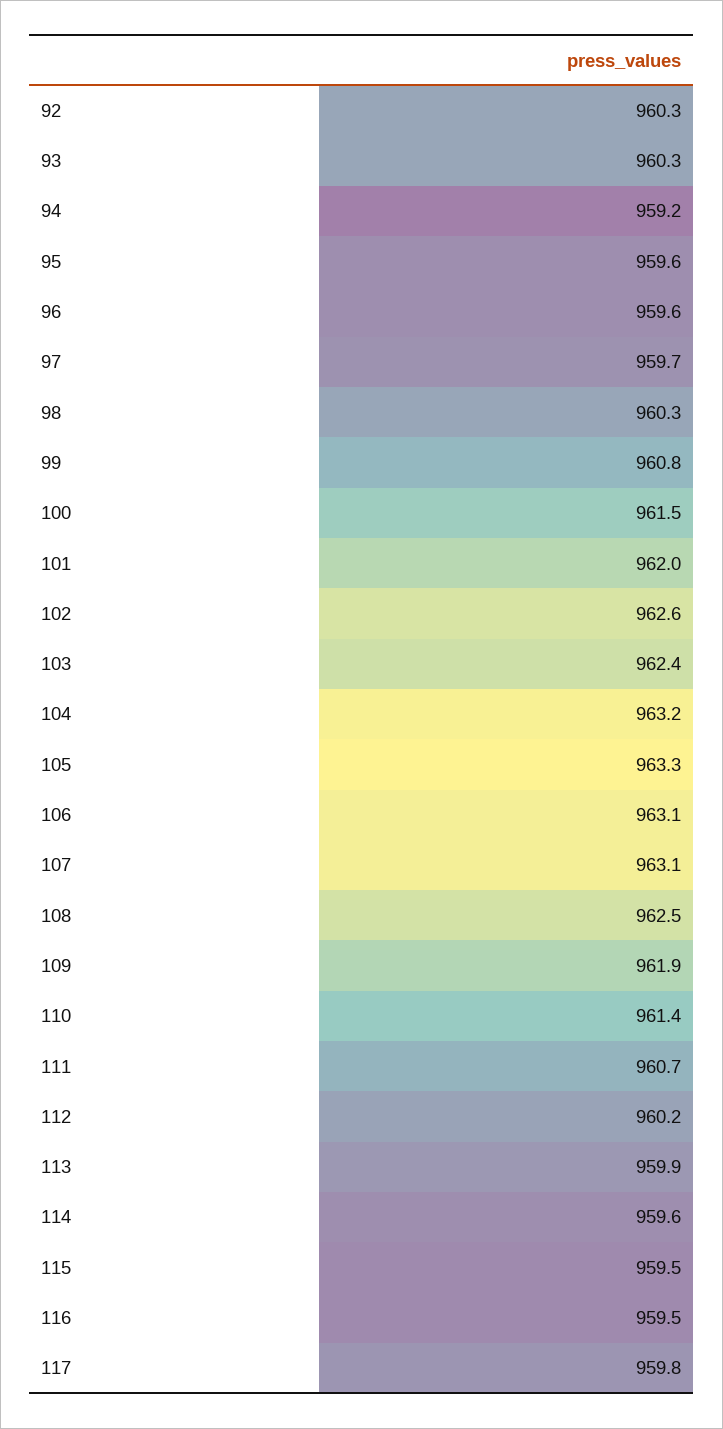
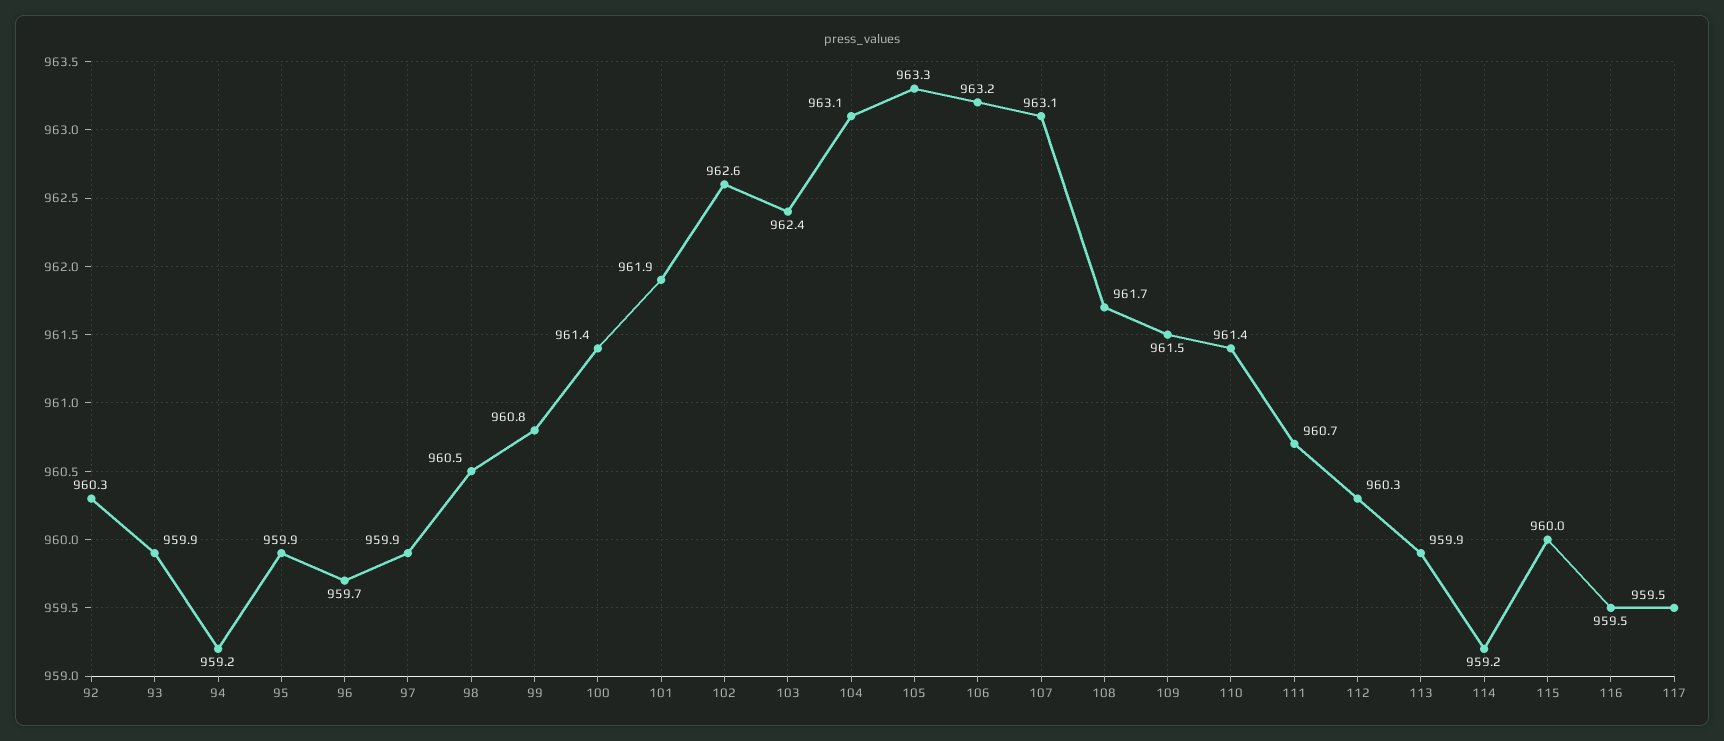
  {
    "92": 960.3,
-   "93": 960.3,
+   "93": 959.9,
    "94": 959.2,
-   "95": 959.6,
+   "95": 959.9,
-   "96": 959.6,
+   "96": 959.7,
-   "97": 959.7,
+   "97": 959.9,
-   "98": 960.3,
+   "98": 960.5,
    "99": 960.8,
-   "100": 961.5,
+   "100": 961.4,
-   "101": 962,
+   "101": 961.9,
    "102": 962.6,
    "103": 962.4,
-   "104": 963.2,
+   "104": 963.1,
    "105": 963.3,
-   "106": 963.1,
+   "106": 963.2,
    "107": 963.1,
-   "108": 962.5,
+   "108": 961.7,
-   "109": 961.9,
+   "109": 961.5,
    "110": 961.4,
    "111": 960.7,
-   "112": 960.2,
+   "112": 960.3,
    "113": 959.9,
-   "114": 959.6,
+   "114": 959.2,
-   "115": 959.5,
+   "115": 960,
    "116": 959.5,
-   "117": 959.8
+   "117": 959.5
  }

